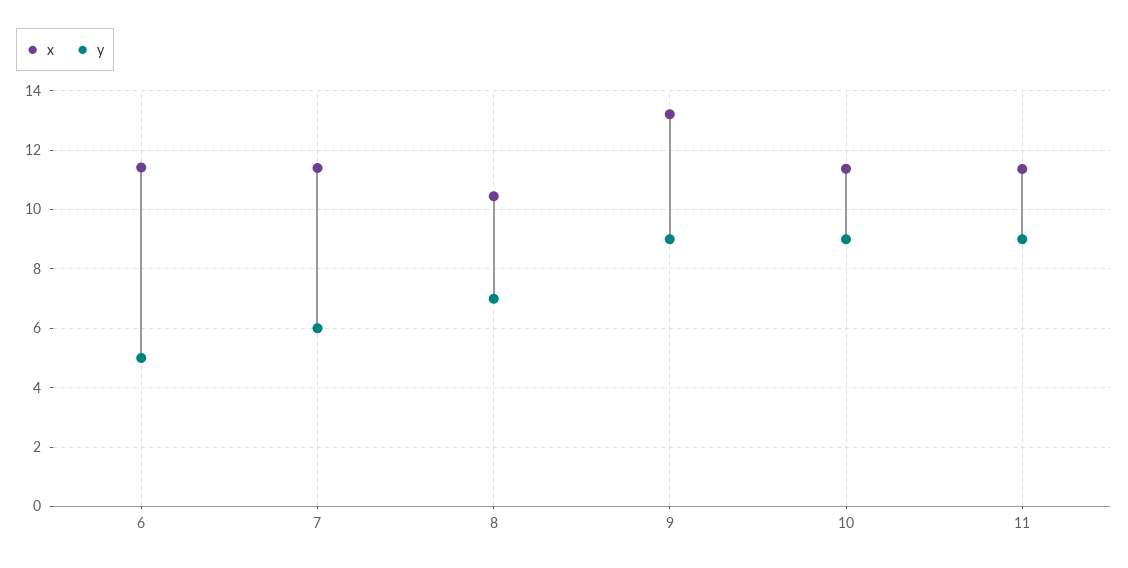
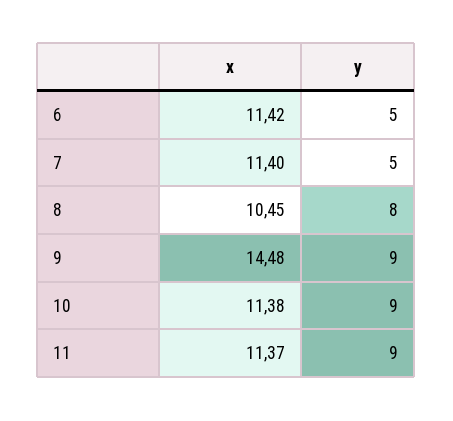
  {
    "x": {
      "6": 11.42,
      "7": 11.4,
      "8": 10.45,
-     "9": 13.25,
+     "9": 14.48,
      "10": 11.38,
      "11": 11.37
    },
    "y": {
      "6": 5,
-     "7": 6,
+     "7": 5,
-     "8": 7,
+     "8": 8,
      "9": 9,
      "10": 9,
      "11": 9
    }
  }

